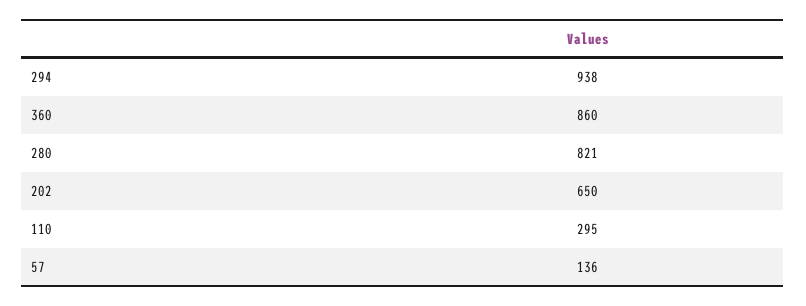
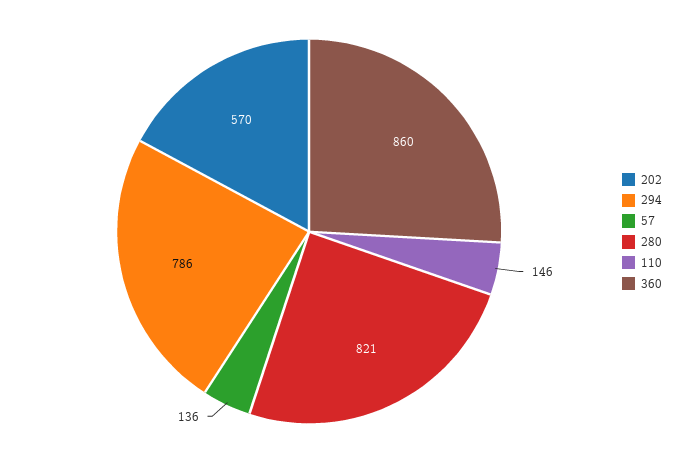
  {
-   "294": 938,
+   "294": 786,
    "360": 860,
    "280": 821,
-   "202": 650,
+   "202": 570,
-   "110": 295,
+   "110": 146,
    "57": 136
  }

